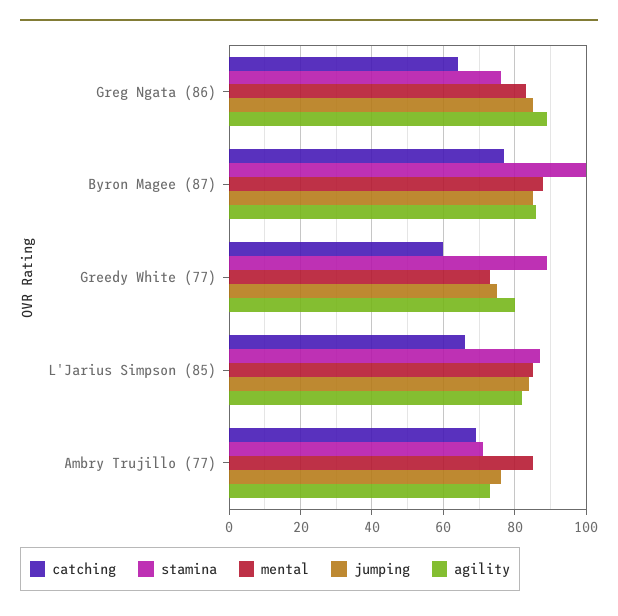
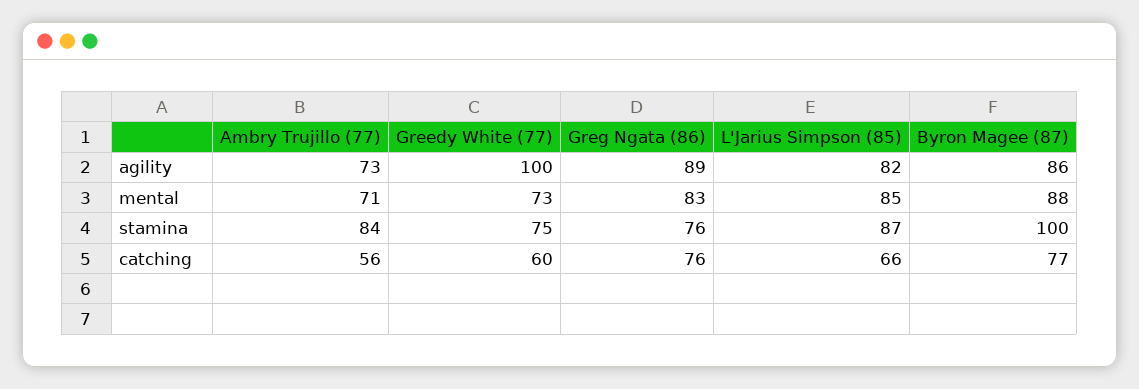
  {
    "catching": {
-     "Greg Ngata (86)": 65,
+     "Greg Ngata (86)": 76,
      "Byron Magee (87)": 77,
      "Greedy White (77)": 60,
      "L'Jarius Simpson (85)": 66,
-     "Ambry Trujillo (77)": 70
+     "Ambry Trujillo (77)": 56
    },
    "stamina": {
      "Greg Ngata (86)": 76,
      "Byron Magee (87)": 100,
-     "Greedy White (77)": 90,
+     "Greedy White (77)": 75,
      "L'Jarius Simpson (85)": 87,
-     "Ambry Trujillo (77)": 70
+     "Ambry Trujillo (77)": 84
    },
    "mental": {
      "Greg Ngata (86)": 83,
      "Byron Magee (87)": 88,
      "Greedy White (77)": 73,
      "L'Jarius Simpson (85)": 85,
-     "Ambry Trujillo (77)": 85
+     "Ambry Trujillo (77)": 71
    },
-   "jumping": {
-     "Greg Ngata (86)": 85,
-     "Byron Magee (87)": 85,
-     "Greedy White (77)": 75,
-     "L'Jarius Simpson (85)": 85,
-     "Ambry Trujillo (77)": 75
-   },
    "agility": {
      "Greg Ngata (86)": 89,
      "Byron Magee (87)": 86,
-     "Greedy White (77)": 80,
+     "Greedy White (77)": 100,
      "L'Jarius Simpson (85)": 82,
      "Ambry Trujillo (77)": 73
    }
  }

